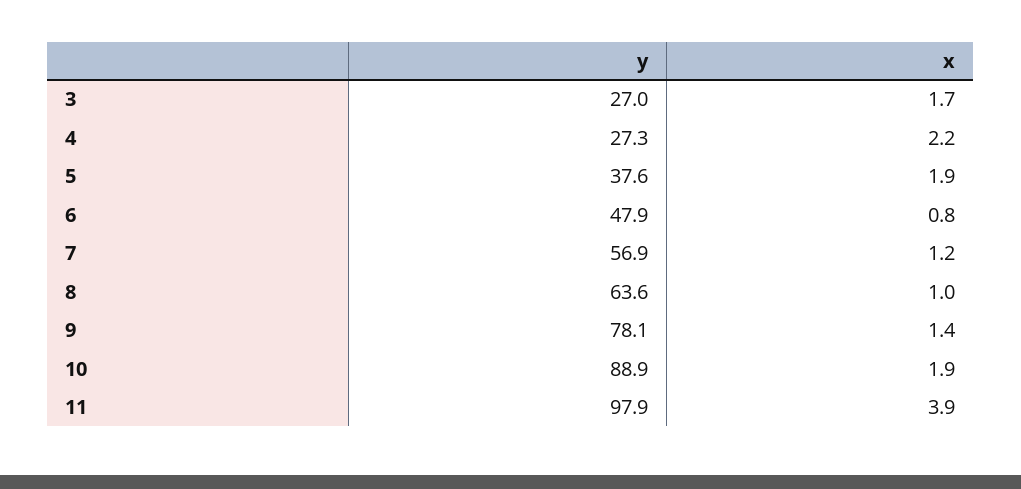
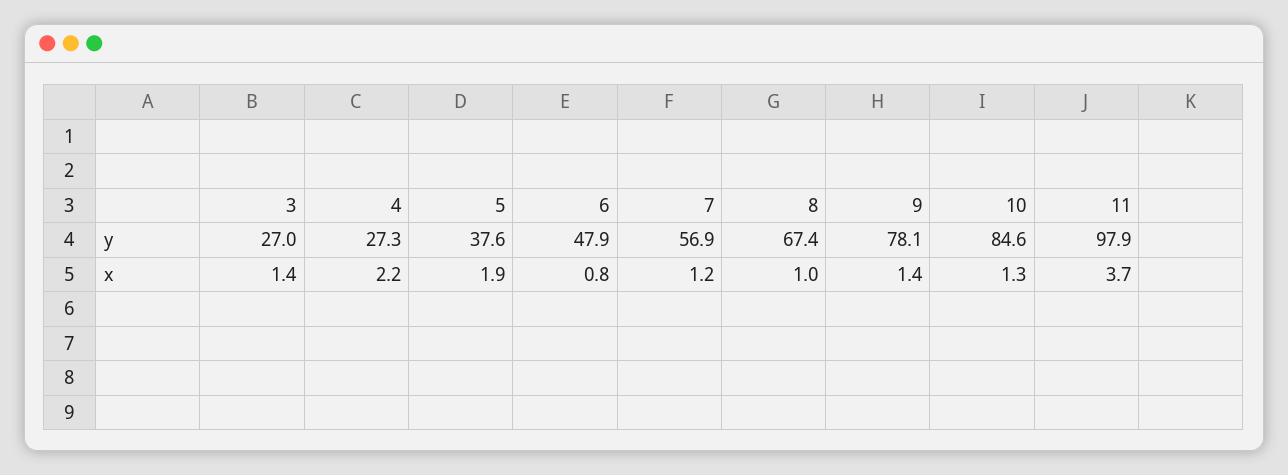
  {
    "y": {
      "3": 27,
      "4": 27.3,
      "5": 37.6,
      "6": 47.9,
      "7": 56.9,
-     "8": 63.6,
+     "8": 67.4,
      "9": 78.1,
-     "10": 88.9,
+     "10": 84.6,
      "11": 97.9
    },
    "x": {
-     "3": 1.7,
+     "3": 1.4,
      "4": 2.2,
      "5": 1.9,
      "6": 0.8,
      "7": 1.2,
      "8": 1,
      "9": 1.4,
-     "10": 1.9,
+     "10": 1.3,
-     "11": 3.9
+     "11": 3.7
    }
  }

